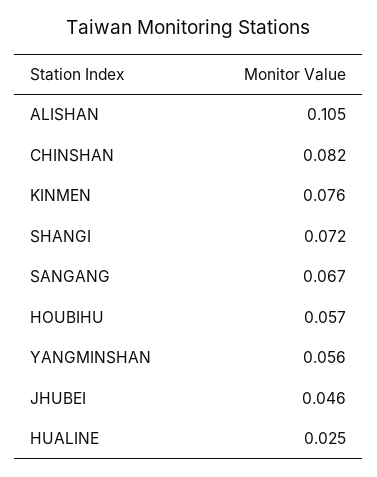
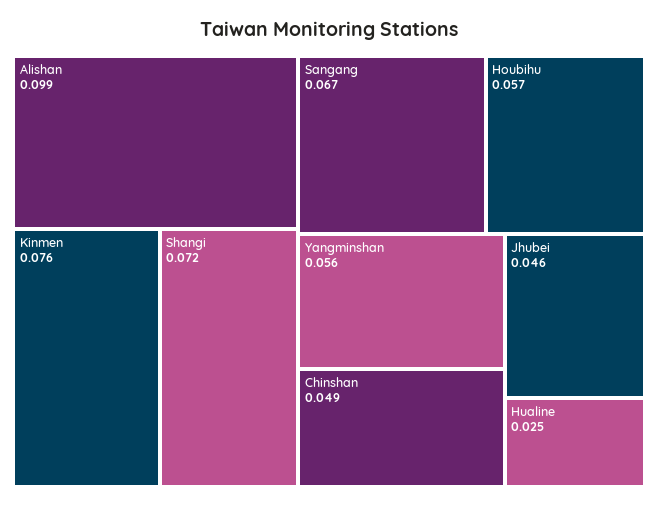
  {
-   "ALISHAN": 0.105,
+   "ALISHAN": 0.099,
-   "CHINSHAN": 0.082,
+   "CHINSHAN": 0.049,
    "KINMEN": 0.076,
    "SHANGI": 0.072,
    "SANGANG": 0.067,
    "HOUBIHU": 0.057,
    "YANGMINSHAN": 0.056,
    "JHUBEI": 0.046,
    "HUALINE": 0.025
  }

